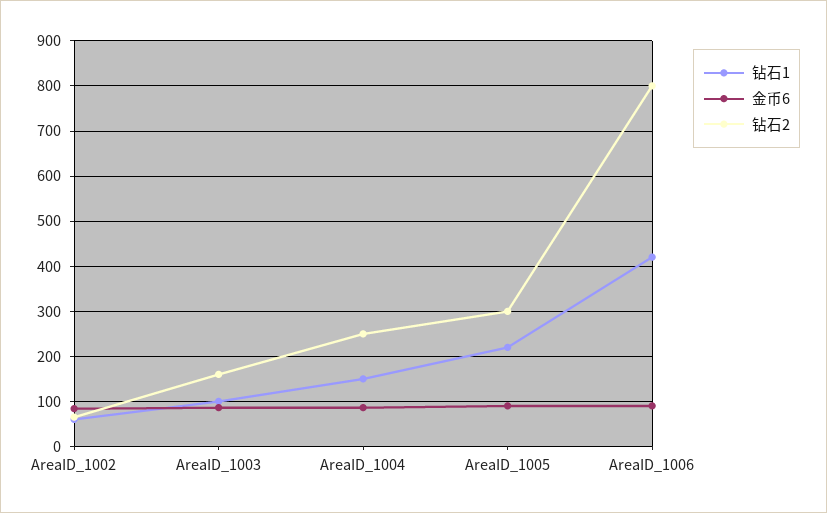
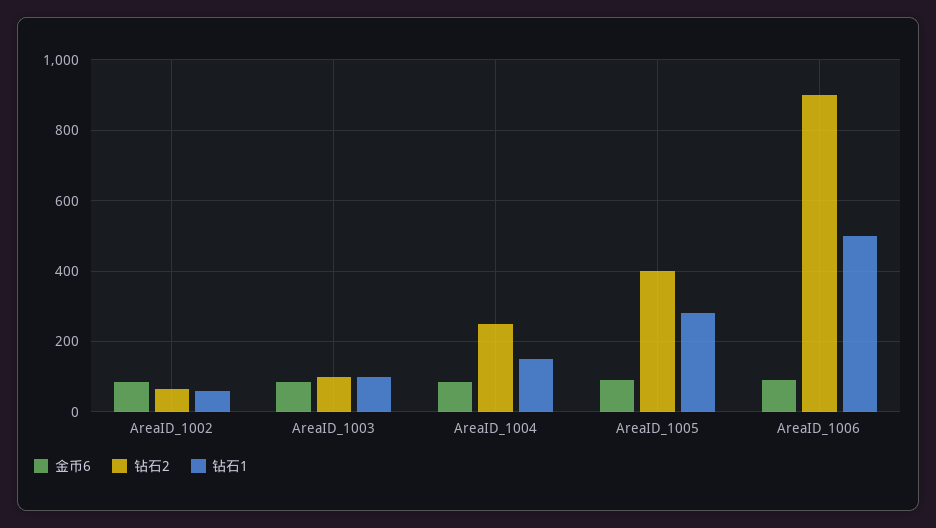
  {
    "钻石1": {
      "AreaID_1002": 60,
      "AreaID_1003": 100,
      "AreaID_1004": 160,
-     "AreaID_1005": 220,
+     "AreaID_1005": 280,
-     "AreaID_1006": 420
+     "AreaID_1006": 500
    },
    "金币6": {
      "AreaID_1002": 80,
      "AreaID_1003": 80,
      "AreaID_1004": 80,
      "AreaID_1005": 100,
      "AreaID_1006": 100
    },
    "钻石2": {
      "AreaID_1002": 60,
-     "AreaID_1003": 160,
+     "AreaID_1003": 100,
      "AreaID_1004": 260,
-     "AreaID_1005": 300,
+     "AreaID_1005": 400,
-     "AreaID_1006": 800
+     "AreaID_1006": 900
    }
  }

